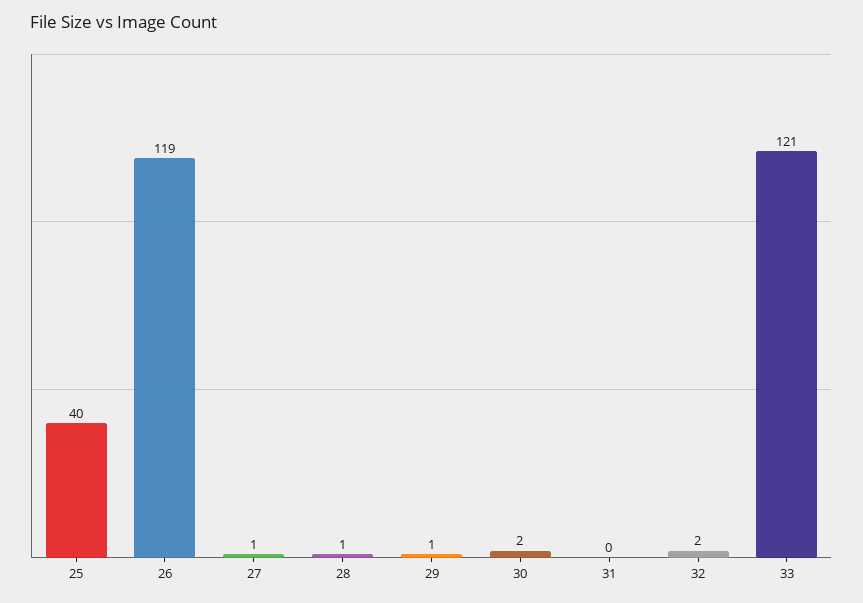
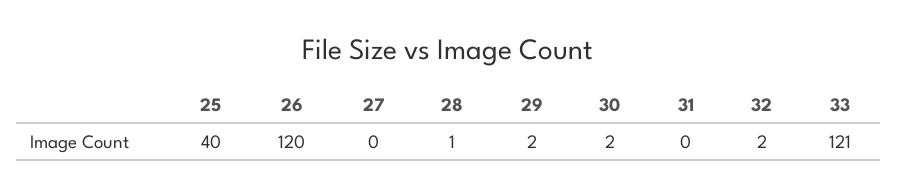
  {
    "25": 40,
-   "26": 119,
+   "26": 120,
-   "27": 1,
+   "27": 0,
    "28": 1,
-   "29": 1,
+   "29": 2,
    "30": 2,
    "31": 0,
    "32": 2,
    "33": 121
  }

